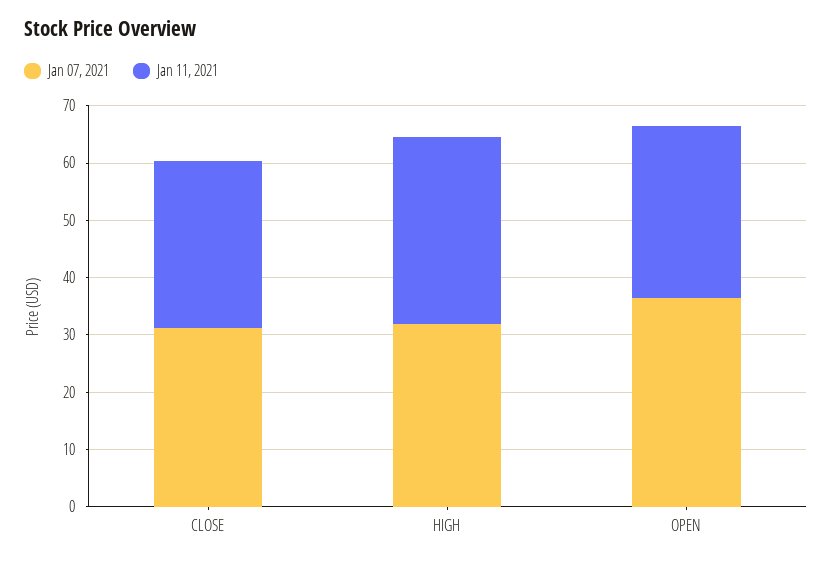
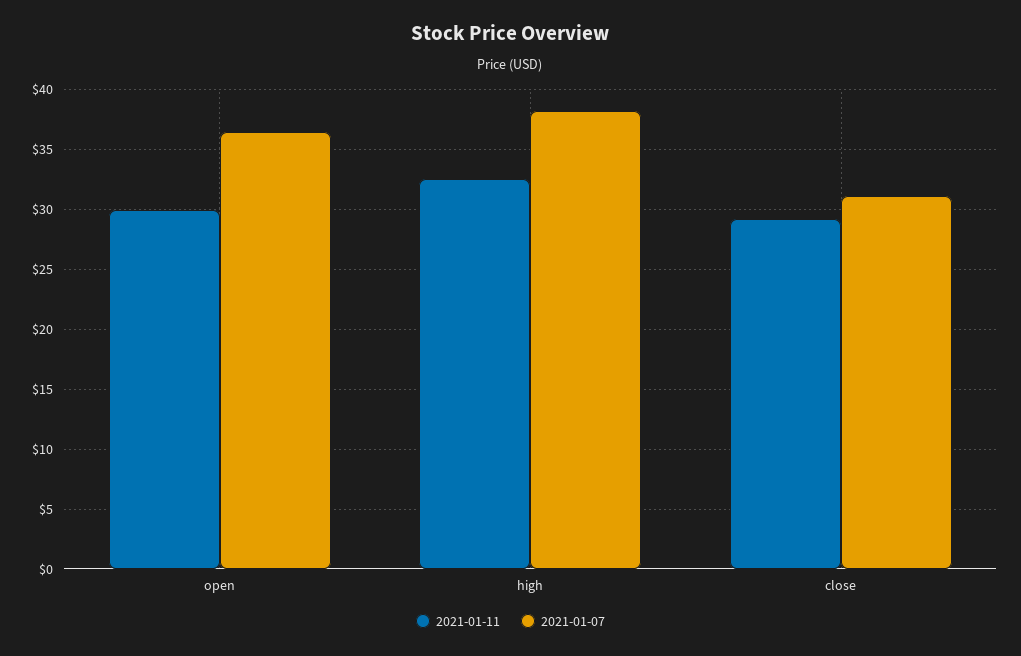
  {
    "Jan 07, 2021": {
      "CLOSE": 31,
-     "HIGH": 32,
+     "HIGH": 38,
      "OPEN": 37
    },
    "Jan 11, 2021": {
      "CLOSE": 29,
      "HIGH": 33,
      "OPEN": 30
    }
  }

